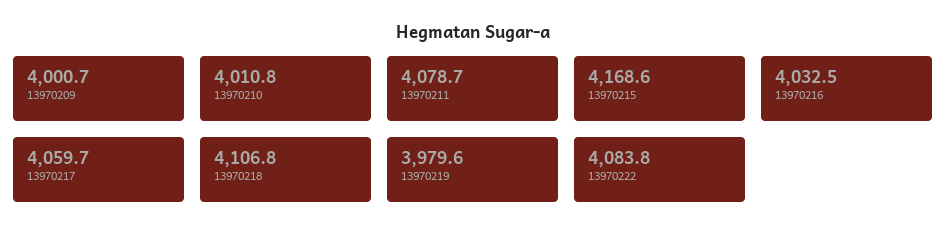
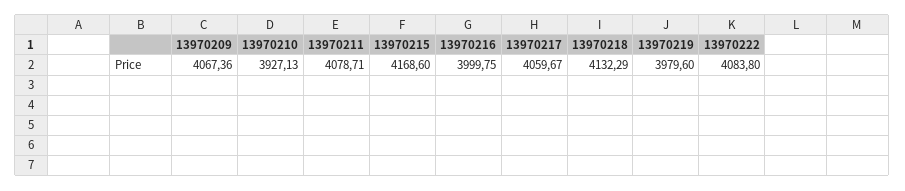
  {
-   "13970209": 4000.7,
+   "13970209": 4067.36,
-   "13970210": 4010.8,
+   "13970210": 3927.13,
    "13970211": 4078.71,
    "13970215": 4168.6,
-   "13970216": 4032.5,
+   "13970216": 3999.75,
    "13970217": 4059.67,
-   "13970218": 4106.8,
+   "13970218": 4132.29,
    "13970219": 3979.6,
    "13970222": 4083.8
  }

